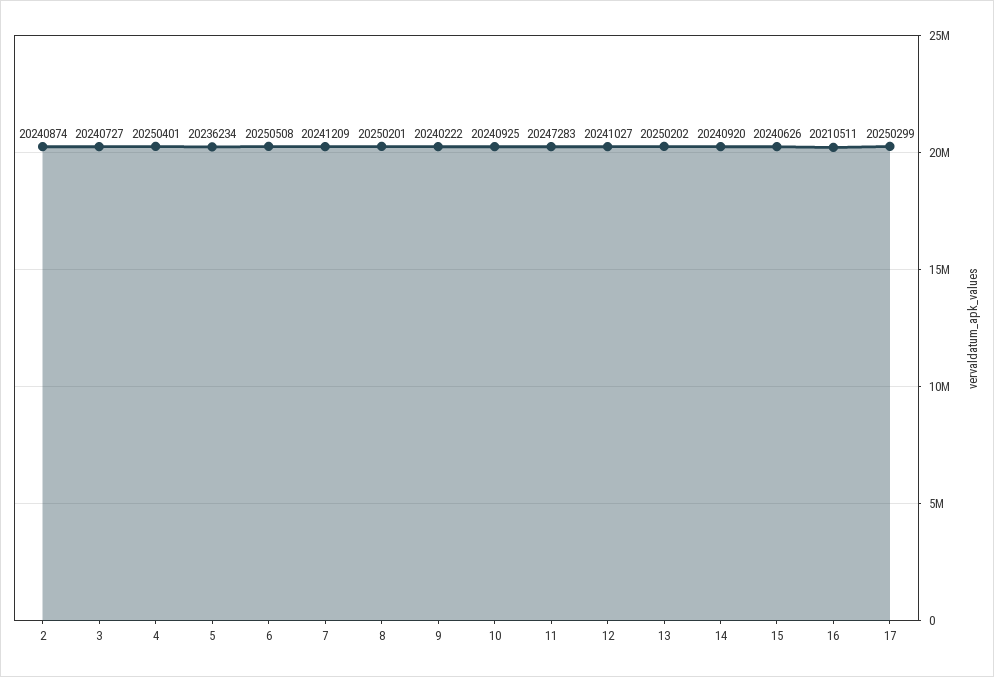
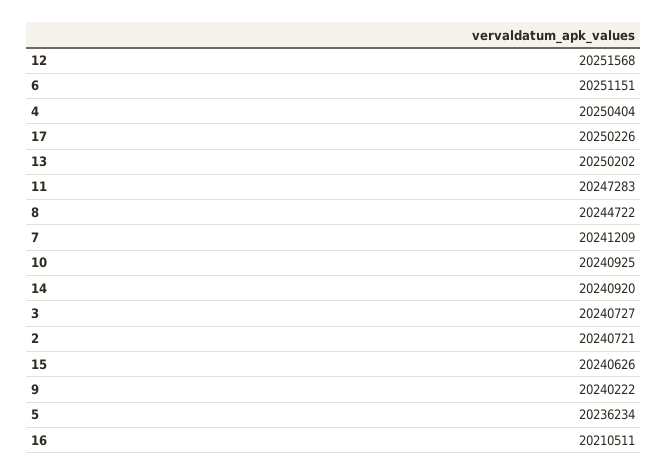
  {
-   "2": 20240874,
+   "2": 20240721,
    "3": 20240727,
-   "4": 20250401,
+   "4": 20250404,
    "5": 20236234,
-   "6": 20250508,
+   "6": 20251151,
    "7": 20241209,
-   "8": 20250201,
+   "8": 20244722,
    "9": 20240222,
    "10": 20240925,
    "11": 20247283,
-   "12": 20241027,
+   "12": 20251568,
    "13": 20250202,
    "14": 20240920,
    "15": 20240626,
    "16": 20210511,
-   "17": 20250299
+   "17": 20250226
  }

